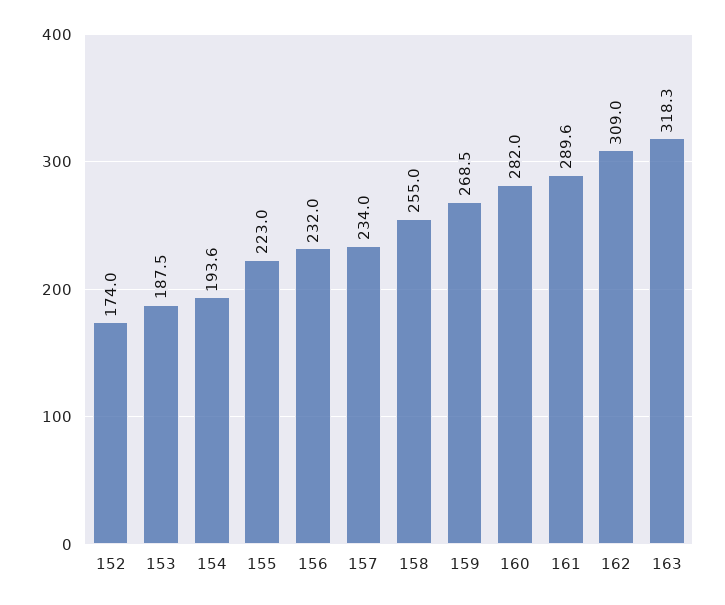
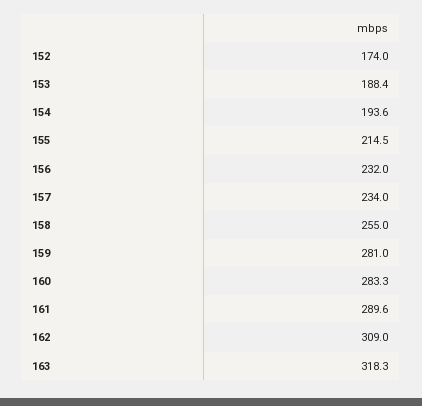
  {
    "152": 174,
-   "153": 187.5,
+   "153": 188.4,
    "154": 193.6,
-   "155": 223,
+   "155": 214.5,
    "156": 232,
    "157": 234,
    "158": 255,
-   "159": 268.5,
+   "159": 281,
-   "160": 282,
+   "160": 283.3,
    "161": 289.6,
    "162": 309,
    "163": 318.3
  }

